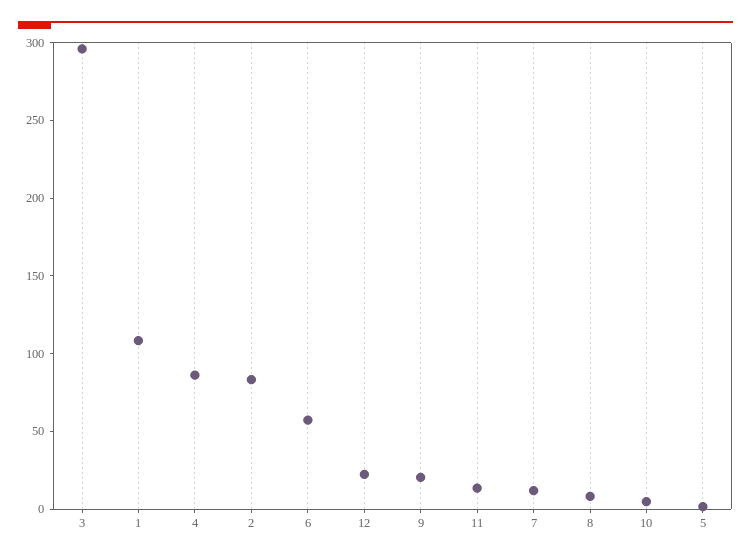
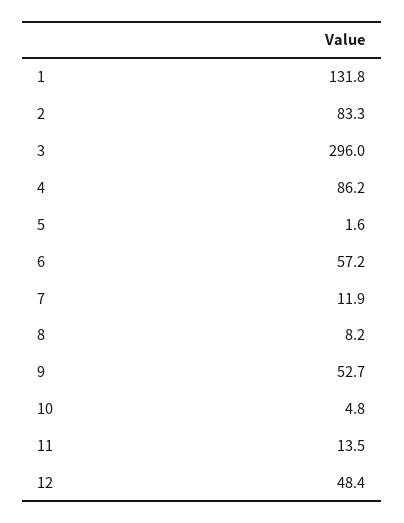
  {
    "3": 296,
-   "1": 110,
+   "1": 131.8,
    "4": 86.2,
    "2": 83.3,
    "6": 57.2,
-   "12": 20,
+   "12": 48.4,
-   "9": 20,
+   "9": 52.7,
    "11": 13.5,
    "7": 11.9,
    "8": 8.2,
    "10": 4.8,
    "5": 1.6
  }

